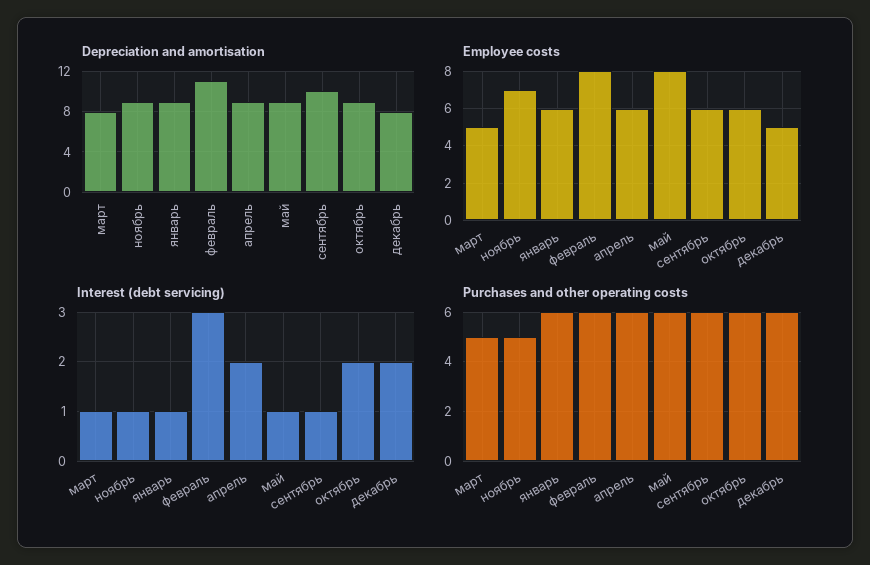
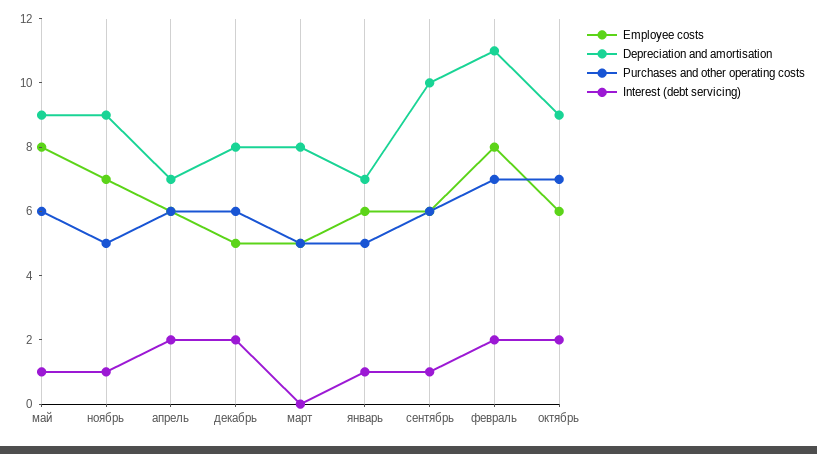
  {
    "Depreciation and amortisation": {
      "март": 8,
      "ноябрь": 9,
-     "январь": 9,
+     "январь": 7,
      "февраль": 11,
-     "апрель": 9,
+     "апрель": 7,
      "май": 9,
      "сентябрь": 10,
      "октябрь": 9,
      "декабрь": 8
    },
    "Employee costs": {
      "март": 5,
      "ноябрь": 7,
      "январь": 6,
      "февраль": 8,
      "апрель": 6,
      "май": 8,
      "сентябрь": 6,
      "октябрь": 6,
      "декабрь": 5
    },
    "Interest (debt servicing)": {
-     "март": 1,
+     "март": 0,
      "ноябрь": 1,
      "январь": 1,
-     "февраль": 3,
+     "февраль": 2,
      "апрель": 2,
      "май": 1,
      "сентябрь": 1,
      "октябрь": 2,
      "декабрь": 2
    },
    "Purchases and other operating costs": {
      "март": 5,
      "ноябрь": 5,
-     "январь": 6,
+     "январь": 5,
-     "февраль": 6,
+     "февраль": 7,
      "апрель": 6,
      "май": 6,
      "сентябрь": 6,
-     "октябрь": 6,
+     "октябрь": 7,
      "декабрь": 6
    }
  }

